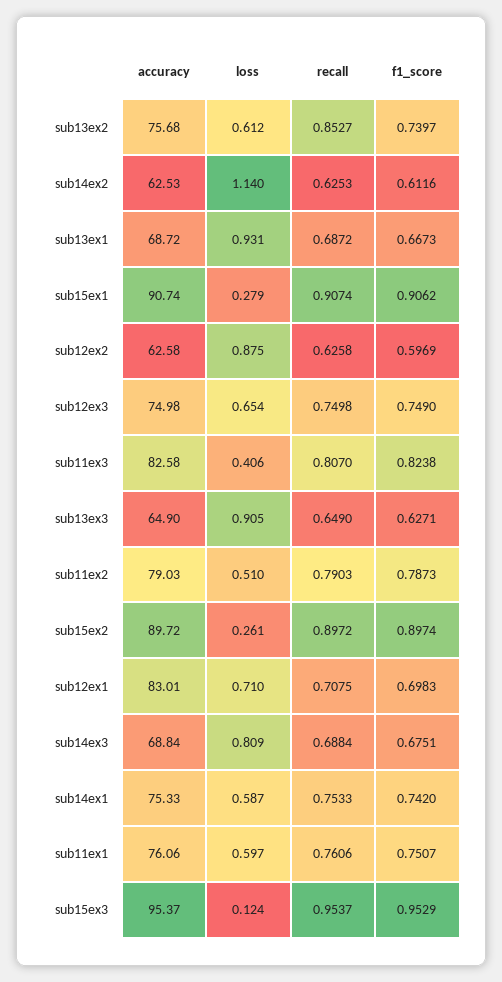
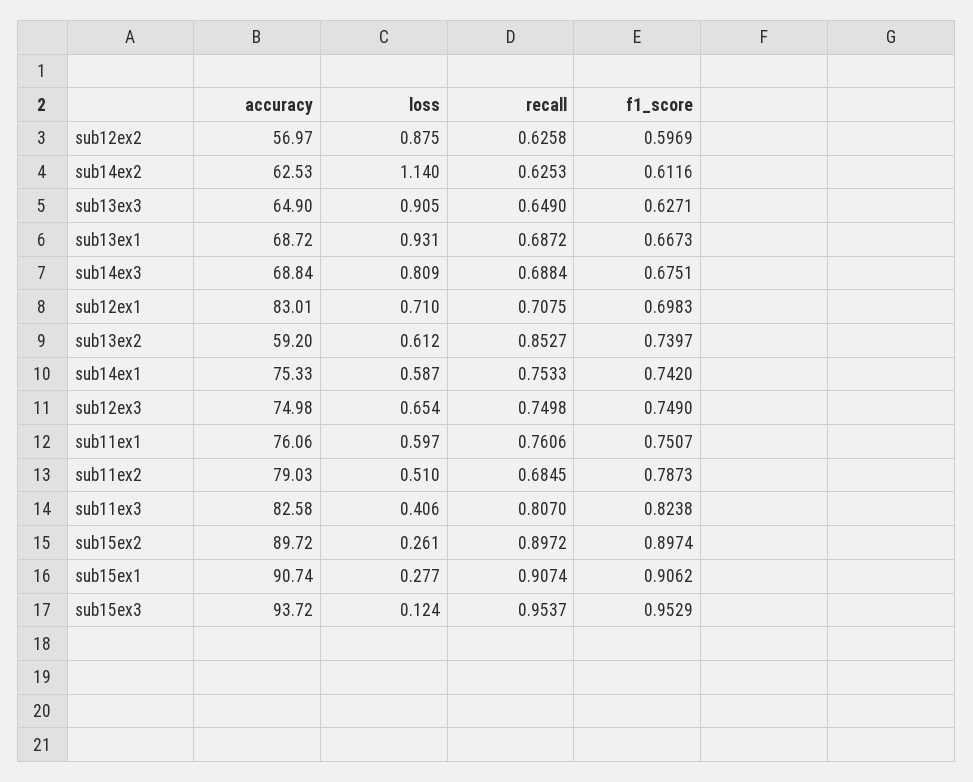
  {
    "accuracy": {
-     "sub13ex2": 75.68,
+     "sub13ex2": 59.2,
      "sub14ex2": 62.53,
      "sub13ex1": 68.72,
      "sub15ex1": 90.74,
-     "sub12ex2": 62.58,
+     "sub12ex2": 56.97,
      "sub12ex3": 74.98,
      "sub11ex3": 82.58,
      "sub13ex3": 64.9,
      "sub11ex2": 79.03,
      "sub15ex2": 89.72,
      "sub12ex1": 83.01,
      "sub14ex3": 68.84,
      "sub14ex1": 75.33,
      "sub11ex1": 76.06,
-     "sub15ex3": 95.37
+     "sub15ex3": 93.72
    },
    "loss": {
      "sub13ex2": 0.612,
      "sub14ex2": 1.14,
      "sub13ex1": 0.931,
-     "sub15ex1": 0.279,
+     "sub15ex1": 0.277,
      "sub12ex2": 0.875,
      "sub12ex3": 0.654,
      "sub11ex3": 0.406,
      "sub13ex3": 0.905,
      "sub11ex2": 0.51,
      "sub15ex2": 0.261,
      "sub12ex1": 0.71,
      "sub14ex3": 0.809,
      "sub14ex1": 0.587,
      "sub11ex1": 0.597,
      "sub15ex3": 0.124
    },
    "recall": {
      "sub13ex2": 0.8527,
      "sub14ex2": 0.6253,
      "sub13ex1": 0.6872,
      "sub15ex1": 0.9074,
      "sub12ex2": 0.6258,
      "sub12ex3": 0.7498,
      "sub11ex3": 0.807,
      "sub13ex3": 0.649,
-     "sub11ex2": 0.7903,
+     "sub11ex2": 0.6845,
      "sub15ex2": 0.8972,
      "sub12ex1": 0.7075,
      "sub14ex3": 0.6884,
      "sub14ex1": 0.7533,
      "sub11ex1": 0.7606,
      "sub15ex3": 0.9537
    },
    "f1_score": {
      "sub13ex2": 0.7397,
      "sub14ex2": 0.6116,
      "sub13ex1": 0.6673,
      "sub15ex1": 0.9062,
      "sub12ex2": 0.5969,
      "sub12ex3": 0.749,
      "sub11ex3": 0.8238,
      "sub13ex3": 0.6271,
      "sub11ex2": 0.7873,
      "sub15ex2": 0.8974,
      "sub12ex1": 0.6983,
      "sub14ex3": 0.6751,
      "sub14ex1": 0.742,
      "sub11ex1": 0.7507,
      "sub15ex3": 0.9529
    }
  }

